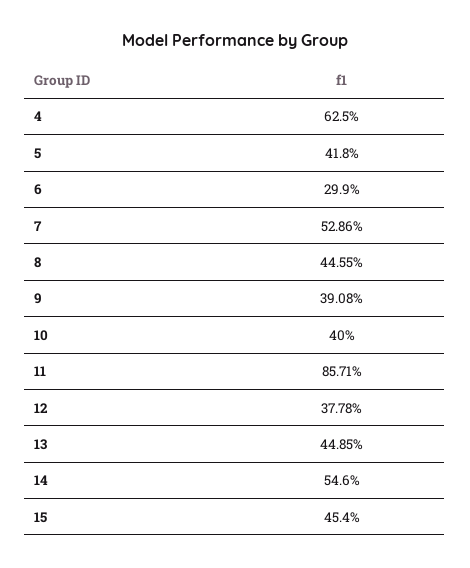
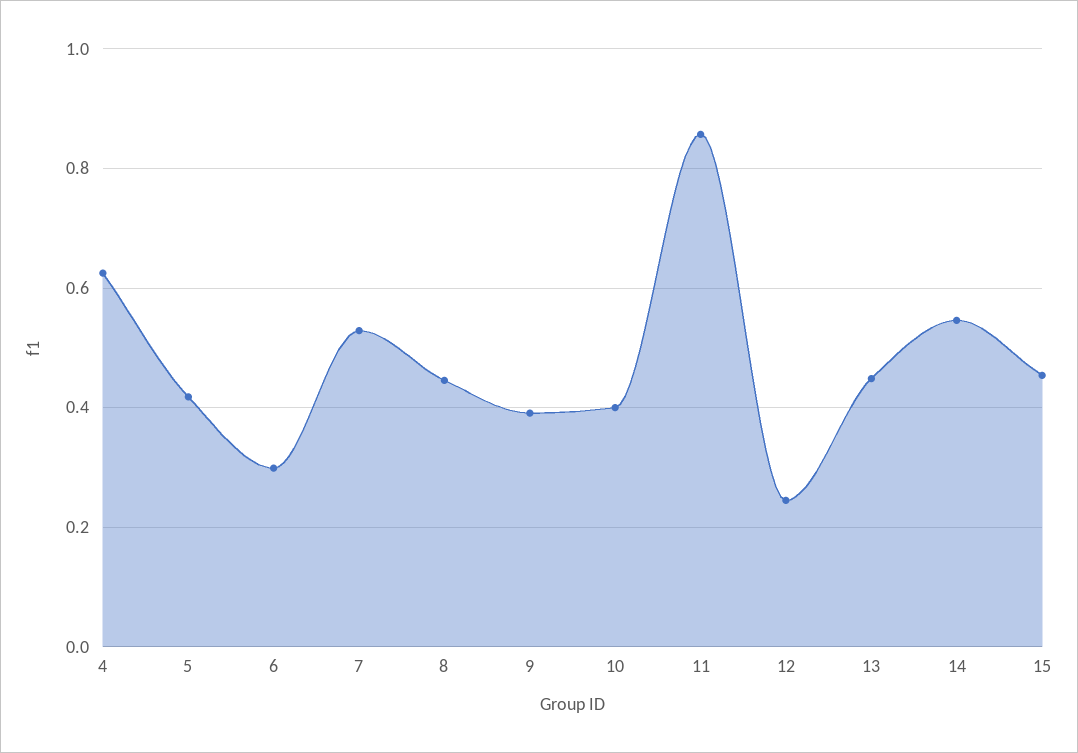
  {
    "4": 0.625,
    "5": 0.418,
    "6": 0.299,
    "7": 0.5286,
    "8": 0.4455,
    "9": 0.3908,
    "10": 0.4,
    "11": 0.8571,
-   "12": 0.3778,
+   "12": 0.24,
    "13": 0.4485,
    "14": 0.546,
    "15": 0.454
  }

